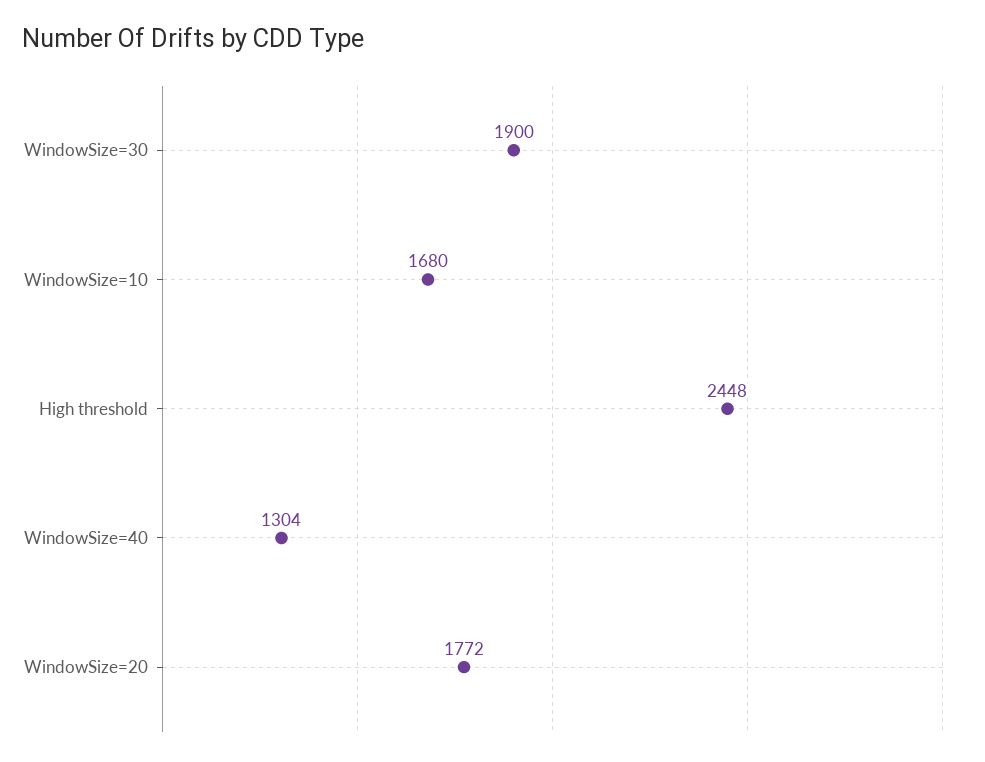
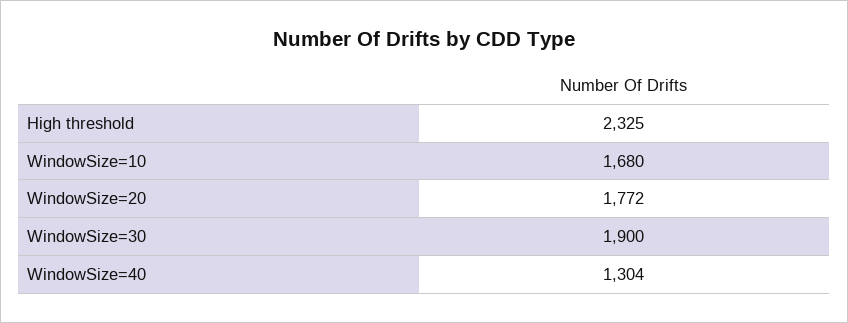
  {
    "WindowSize=30": 1900,
    "WindowSize=10": 1680,
-   "High threshold": 2448,
+   "High threshold": 2325,
    "WindowSize=40": 1304,
    "WindowSize=20": 1772
  }

